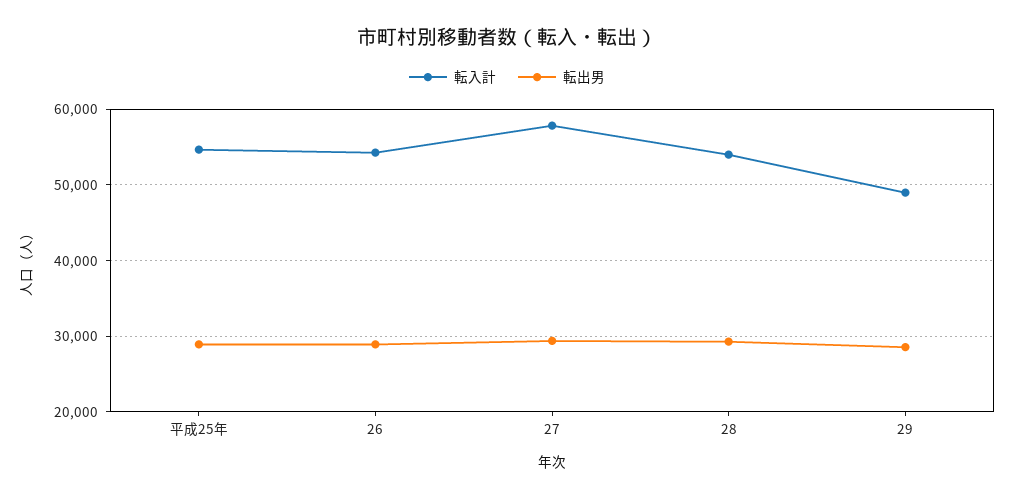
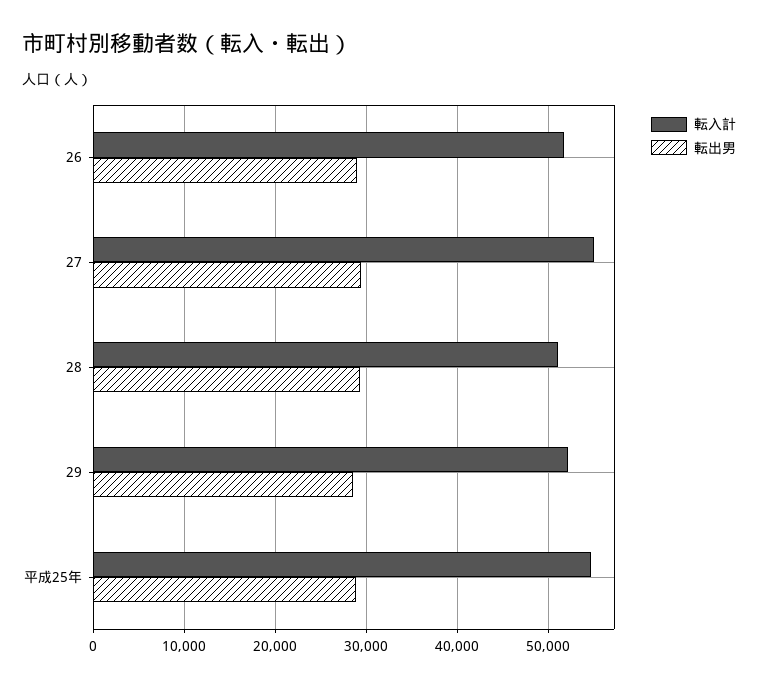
  {
    "転入計": {
      "平成25年": 55000,
-     "26": 54000,
+     "26": 52000,
-     "27": 58000,
+     "27": 55000,
-     "28": 54000,
+     "28": 51000,
-     "29": 49000
+     "29": 52000
    },
    "転出男": {
      "平成25年": 29000,
      "26": 29000,
      "27": 29000,
      "28": 29000,
      "29": 29000
    }
  }

